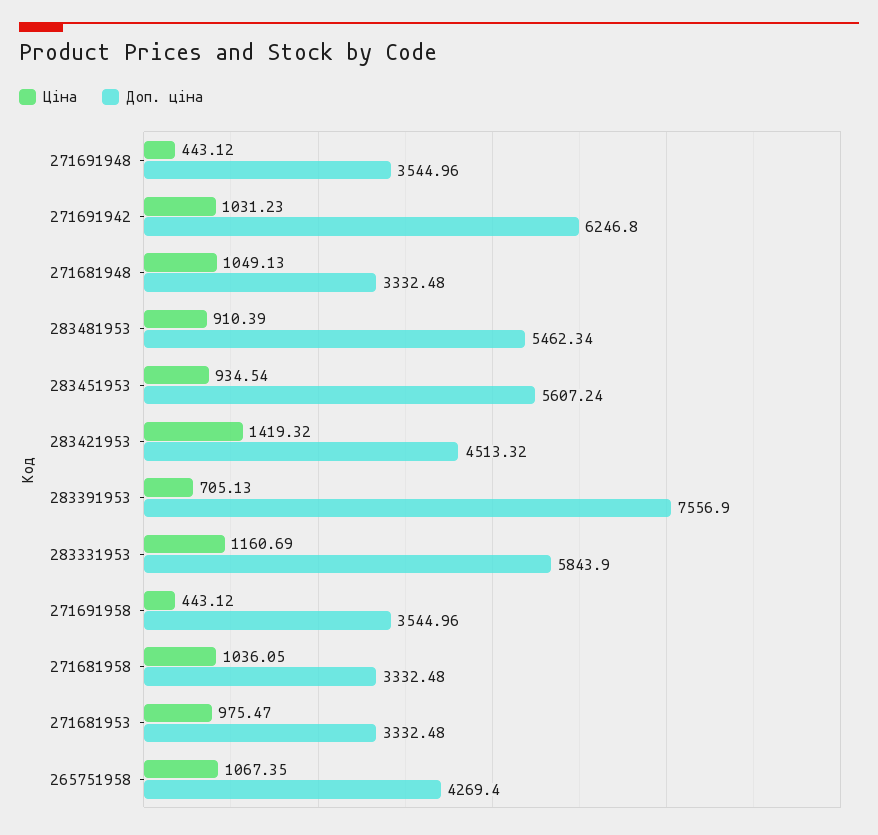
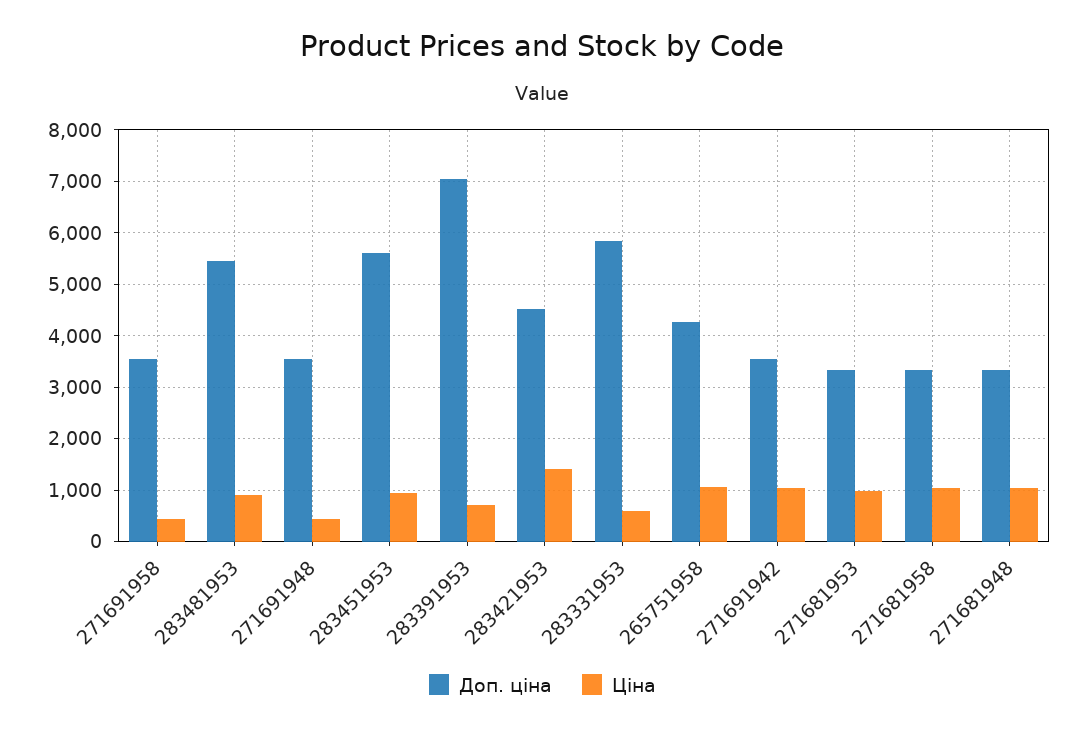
  {
    "Ціна": {
      "271691948": 443.12,
      "271691942": 1031.23,
      "271681948": 1049.13,
      "283481953": 910.39,
      "283451953": 934.54,
      "283421953": 1419.32,
      "283391953": 705.13,
-     "283331953": 1160.69,
+     "283331953": 600,
      "271691958": 443.12,
      "271681958": 1036.05,
      "271681953": 975.47,
      "265751958": 1067.35
    },
    "Доп. ціна": {
      "271691948": 3544.96,
-     "271691942": 6246.8,
+     "271691942": 3600,
      "271681948": 3332.48,
      "283481953": 5462.34,
      "283451953": 5607.24,
      "283421953": 4513.32,
-     "283391953": 7556.9,
+     "283391953": 7000,
      "283331953": 5843.9,
      "271691958": 3544.96,
      "271681958": 3332.48,
      "271681953": 3332.48,
      "265751958": 4269.4
    }
  }

